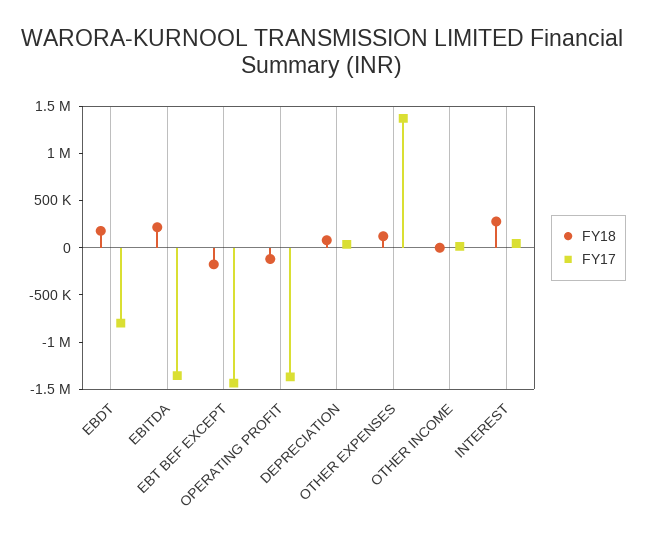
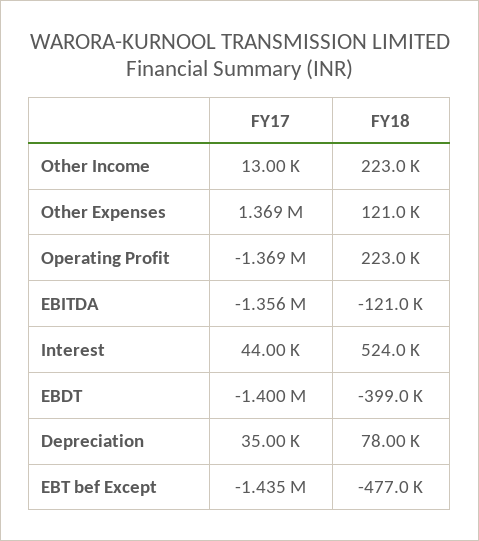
  {
    "FY18": {
-     "EBDT": 200000,
+     "EBDT": -399000,
-     "EBITDA": 200000,
+     "EBITDA": -121000,
-     "EBT BEF EXCEPT": -200000,
+     "EBT BEF EXCEPT": -477000,
-     "OPERATING PROFIT": -100000,
+     "OPERATING PROFIT": 223000,
      "DEPRECIATION": 78000,
      "OTHER EXPENSES": 121000,
-     "OTHER INCOME": 0,
+     "OTHER INCOME": 223000,
-     "INTEREST": 300000
+     "INTEREST": 524000
    },
    "FY17": {
-     "EBDT": -800000,
+     "EBDT": -1400000,
      "EBITDA": -1356000,
      "EBT BEF EXCEPT": -1435000,
      "OPERATING PROFIT": -1369000,
      "DEPRECIATION": 35000,
      "OTHER EXPENSES": 1369000,
      "OTHER INCOME": 13000,
      "INTEREST": 44000
    }
  }

